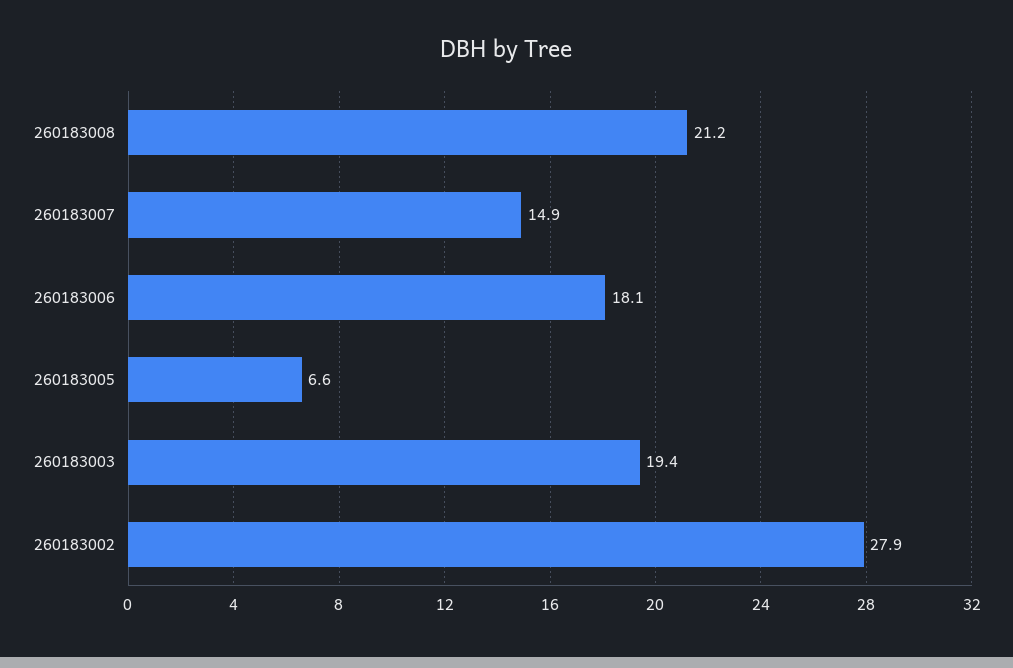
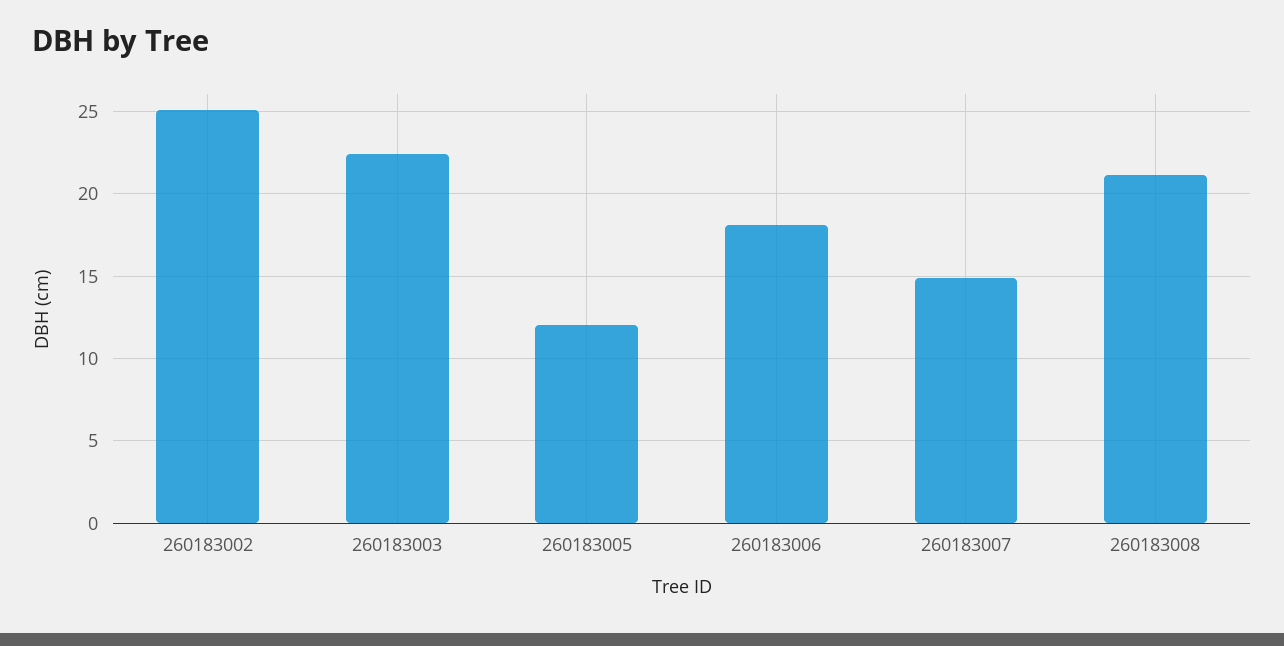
  {
    "260183008": 21.2,
    "260183007": 14.9,
    "260183006": 18.1,
-   "260183005": 6.6,
+   "260183005": 12,
-   "260183003": 19.4,
+   "260183003": 22.5,
-   "260183002": 27.9
+   "260183002": 25
  }

